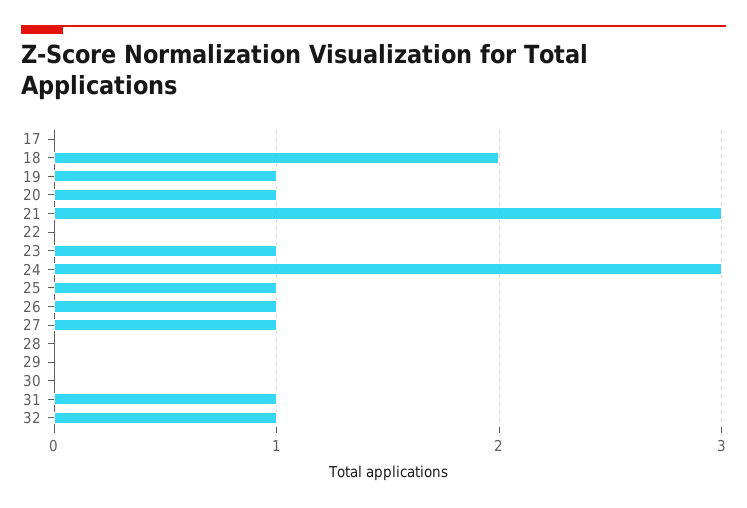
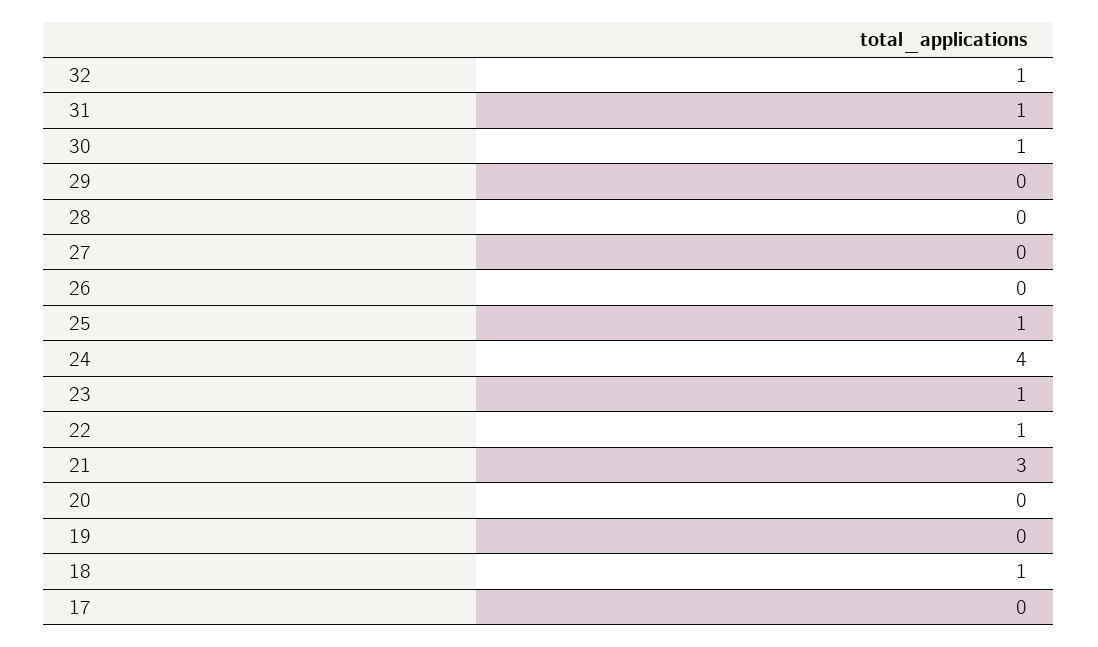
  {
    "17": 0,
-   "18": 2,
+   "18": 1,
-   "19": 1,
+   "19": 0,
-   "20": 1,
+   "20": 0,
    "21": 3,
-   "22": 0,
+   "22": 1,
    "23": 1,
-   "24": 3,
+   "24": 4,
    "25": 1,
-   "26": 1,
+   "26": 0,
-   "27": 1,
+   "27": 0,
    "28": 0,
    "29": 0,
-   "30": 0,
+   "30": 1,
    "31": 1,
    "32": 1
  }

